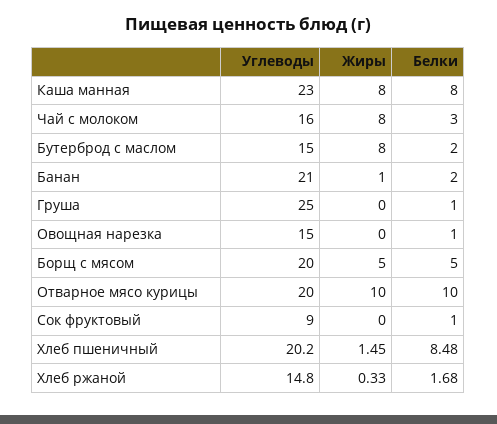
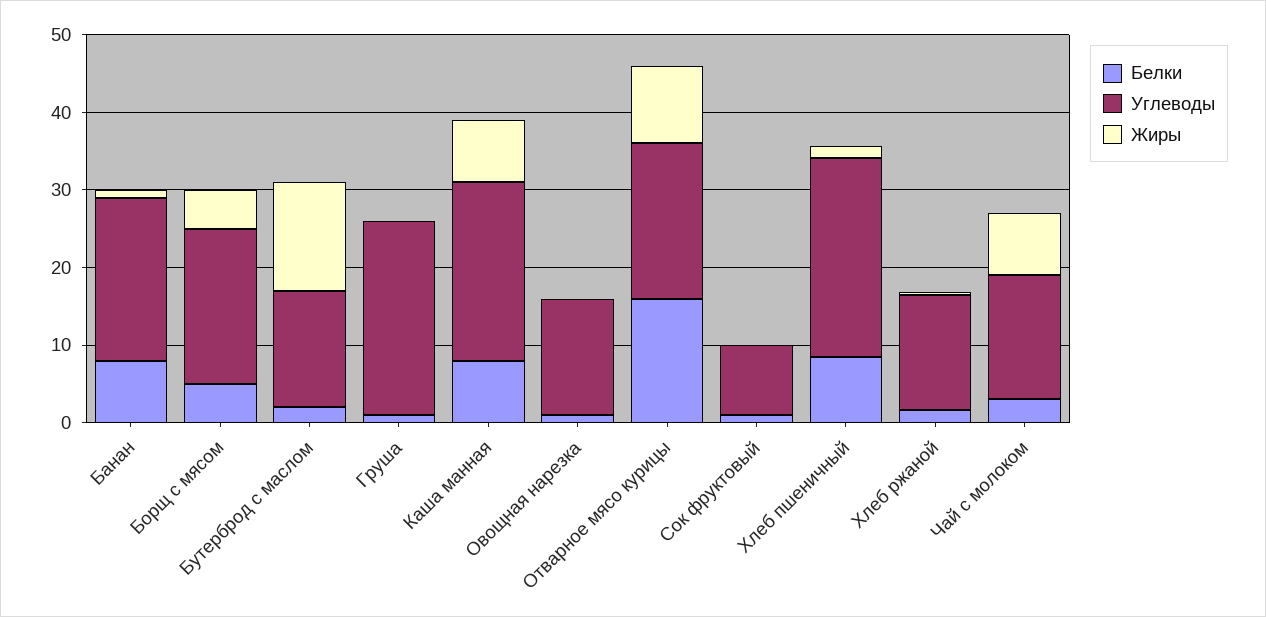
  {
    "Углеводы": {
      "Каша манная": 23,
      "Чай с молоком": 16,
      "Бутерброд с маслом": 15,
      "Банан": 21,
      "Груша": 25,
      "Овощная нарезка": 15,
      "Борщ с мясом": 20,
      "Отварное мясо курицы": 20,
      "Сок фруктовый": 9,
-     "Хлеб пшеничный": 20.2,
+     "Хлеб пшеничный": 26,
      "Хлеб ржаной": 14.8
    },
    "Жиры": {
      "Каша манная": 8,
      "Чай с молоком": 8,
-     "Бутерброд с маслом": 8,
+     "Бутерброд с маслом": 14,
      "Банан": 1,
      "Груша": 0,
      "Овощная нарезка": 0,
      "Борщ с мясом": 5,
      "Отварное мясо курицы": 10,
      "Сок фруктовый": 0,
      "Хлеб пшеничный": 1.45,
      "Хлеб ржаной": 0.33
    },
    "Белки": {
      "Каша манная": 8,
      "Чай с молоком": 3,
      "Бутерброд с маслом": 2,
-     "Банан": 2,
+     "Банан": 8,
      "Груша": 1,
      "Овощная нарезка": 1,
      "Борщ с мясом": 5,
-     "Отварное мясо курицы": 10,
+     "Отварное мясо курицы": 16,
      "Сок фруктовый": 1,
      "Хлеб пшеничный": 8.48,
      "Хлеб ржаной": 1.68
    }
  }

